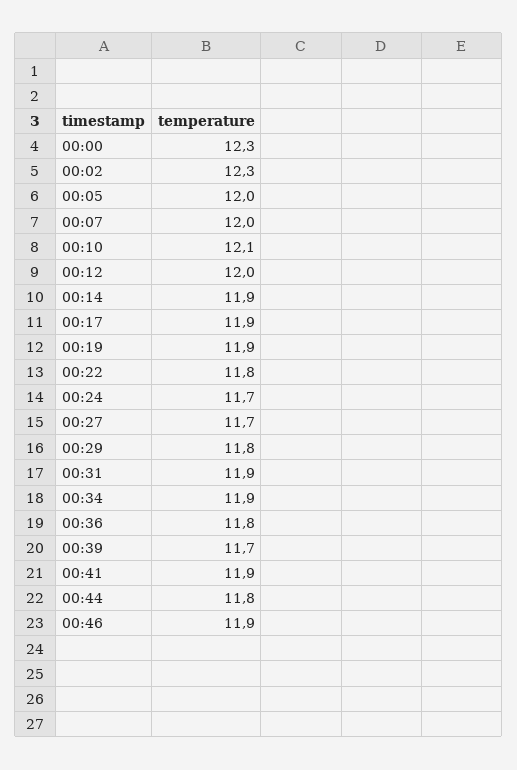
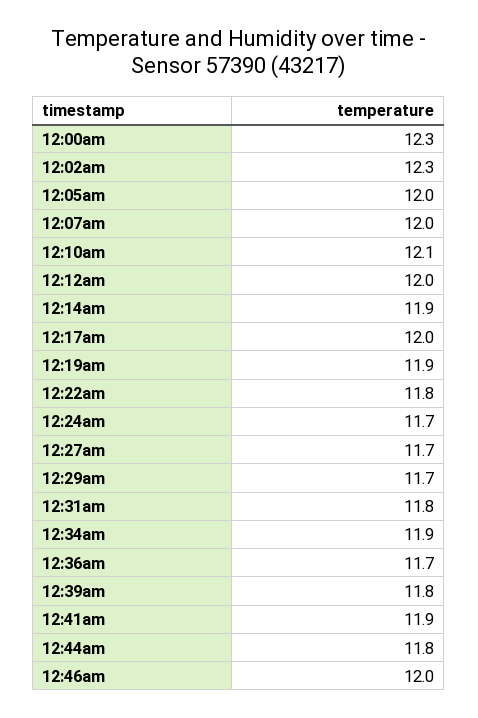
  {
    "00:00": 12.3,
    "00:02": 12.3,
    "00:05": 12,
    "00:07": 12,
    "00:10": 12.1,
    "00:12": 12,
    "00:14": 11.9,
-   "00:17": 11.9,
+   "00:17": 12,
    "00:19": 11.9,
    "00:22": 11.8,
    "00:24": 11.7,
    "00:27": 11.7,
-   "00:29": 11.8,
+   "00:29": 11.7,
-   "00:31": 11.9,
+   "00:31": 11.8,
    "00:34": 11.9,
-   "00:36": 11.8,
+   "00:36": 11.7,
-   "00:39": 11.7,
+   "00:39": 11.8,
    "00:41": 11.9,
    "00:44": 11.8,
-   "00:46": 11.9
+   "00:46": 12
  }

